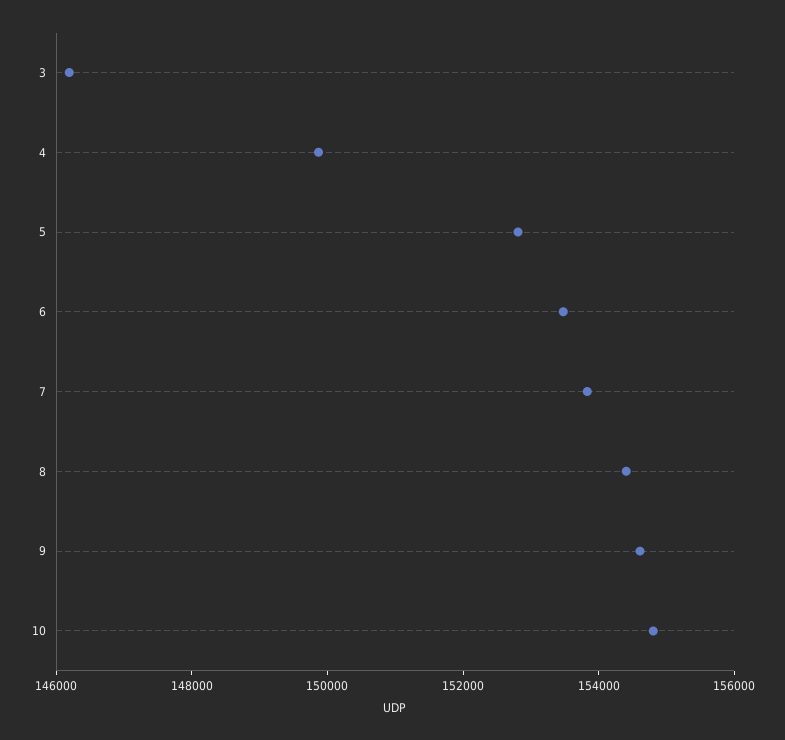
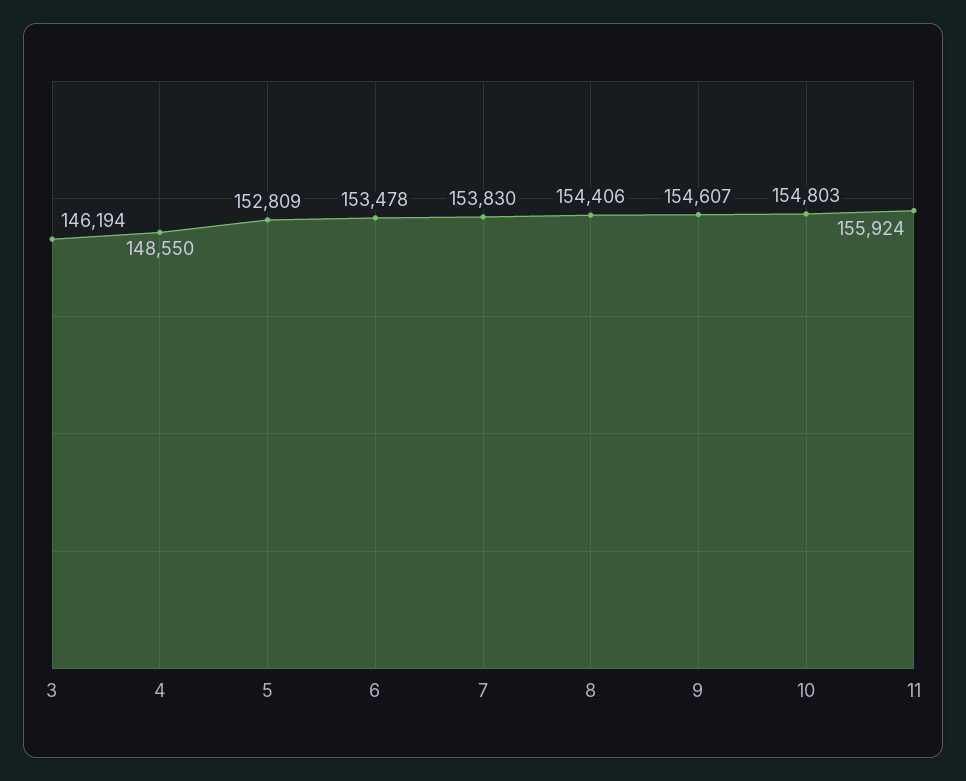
  {
    "3": 146194,
-   "4": 150000,
+   "4": 148550,
    "5": 152809,
    "6": 153478,
    "7": 153830,
    "8": 154406,
    "9": 154607,
-   "10": 154803
+   "10": 154803,
+   "11": 155924
  }

